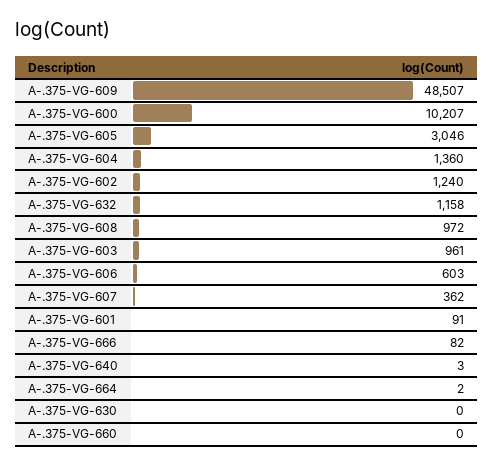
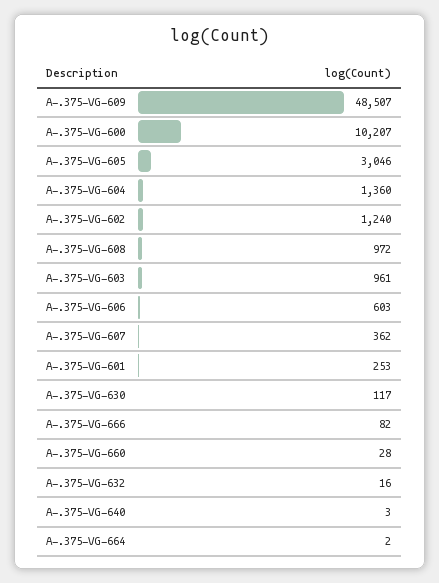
  {
    "A-.375-VG-609": 48507,
    "A-.375-VG-600": 10207,
    "A-.375-VG-605": 3046,
    "A-.375-VG-604": 1360,
    "A-.375-VG-602": 1240,
-   "A-.375-VG-632": 1158,
+   "A-.375-VG-632": 16,
    "A-.375-VG-608": 972,
    "A-.375-VG-603": 961,
    "A-.375-VG-606": 603,
    "A-.375-VG-607": 362,
-   "A-.375-VG-601": 91,
+   "A-.375-VG-601": 253,
    "A-.375-VG-666": 82,
    "A-.375-VG-640": 3,
    "A-.375-VG-664": 2,
-   "A-.375-VG-630": 0,
+   "A-.375-VG-630": 117,
-   "A-.375-VG-660": 0
+   "A-.375-VG-660": 28
  }

